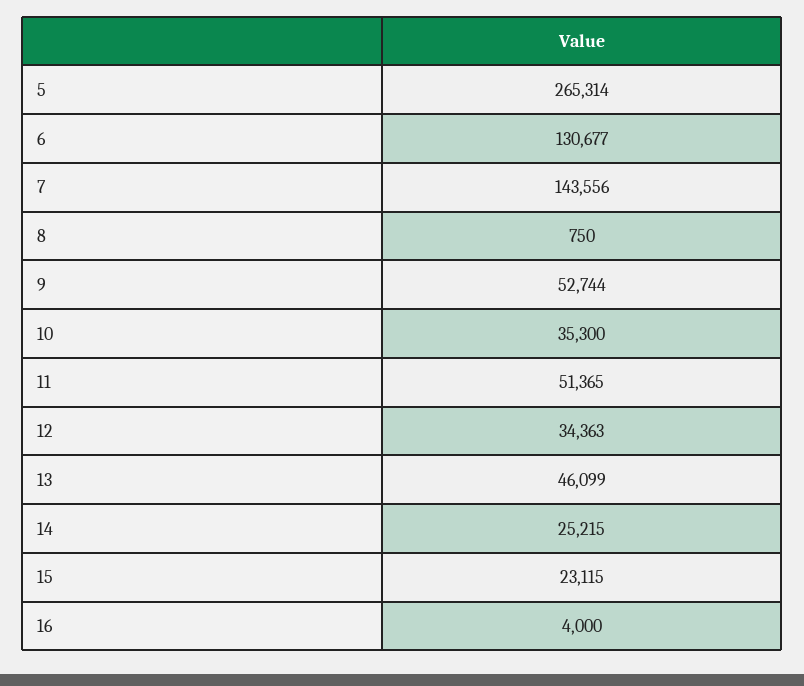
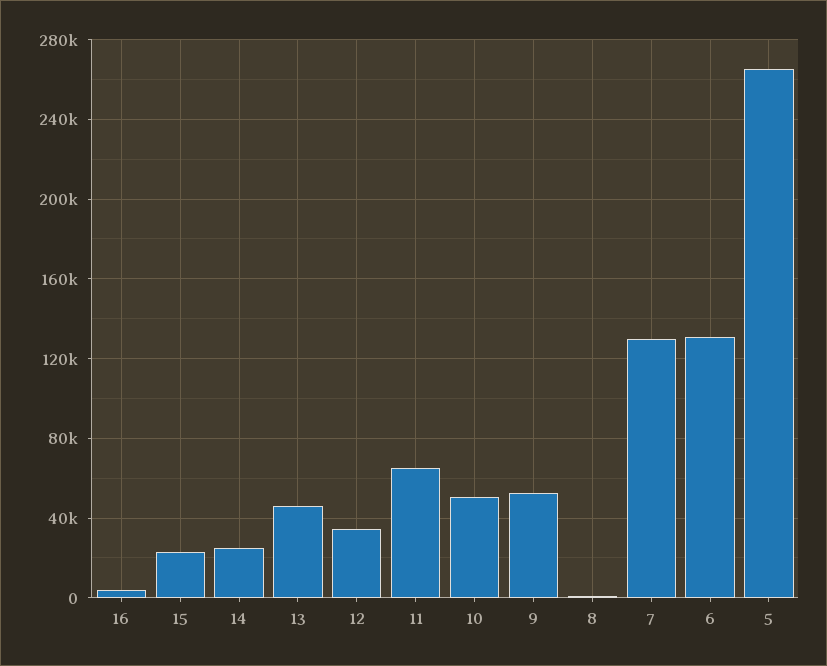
  {
    "5": 265314,
    "6": 130677,
-   "7": 143556,
+   "7": 130000,
    "8": 750,
    "9": 52744,
-   "10": 35300,
+   "10": 50000,
-   "11": 51365,
+   "11": 65000,
    "12": 34363,
    "13": 46099,
    "14": 25215,
    "15": 23115,
    "16": 4000
  }

